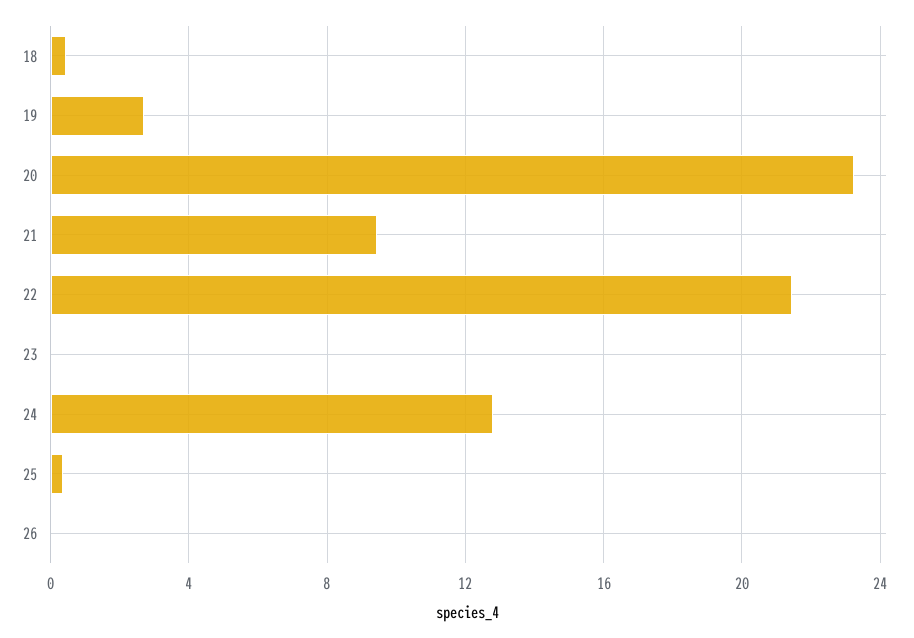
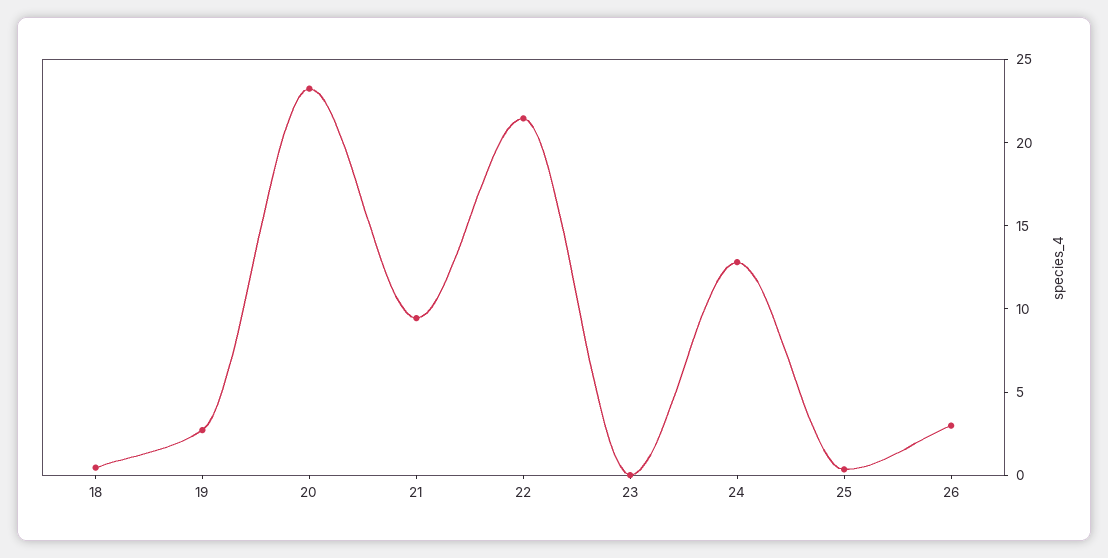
  {
    "18": 0.5,
    "19": 2.5,
    "20": 23.5,
    "21": 9.5,
    "22": 21.5,
    "23": 0,
    "24": 13,
    "25": 0.5,
-   "26": 0
+   "26": 3
  }

